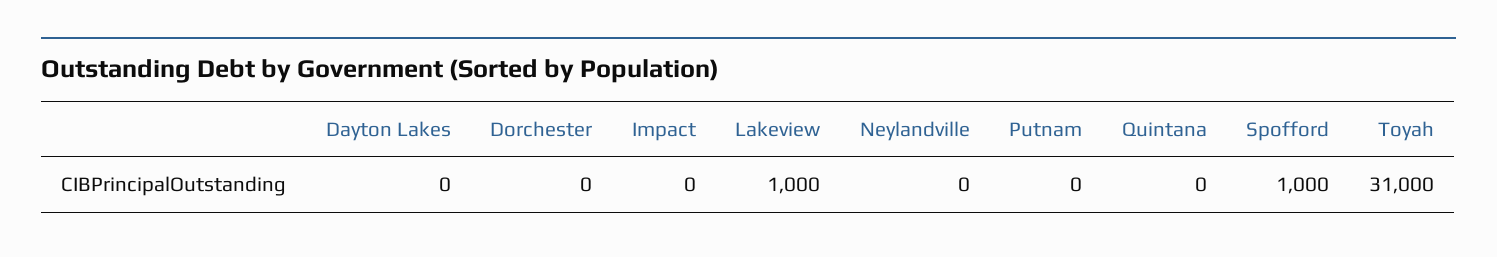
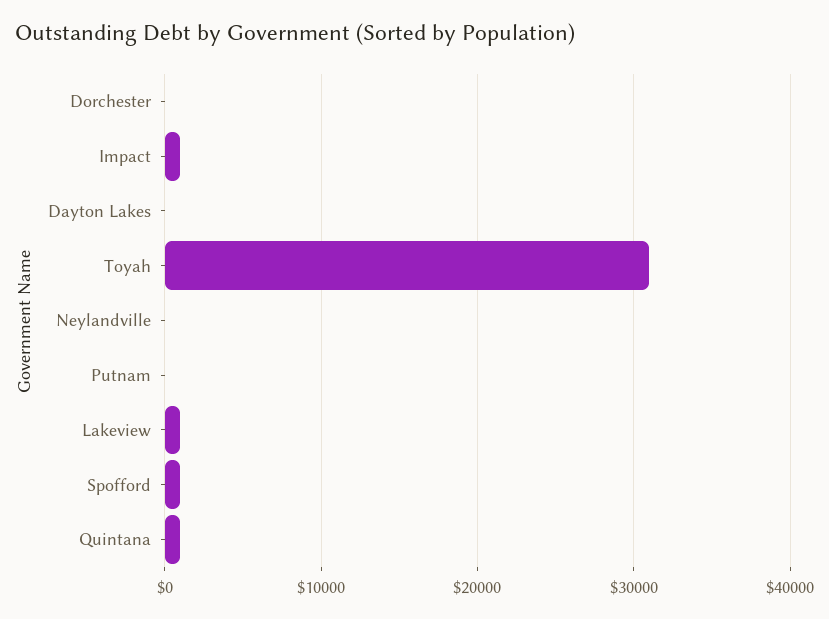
  {
    "Dayton Lakes": 0,
    "Dorchester": 0,
-   "Impact": 0,
+   "Impact": 1000,
    "Lakeview": 1000,
    "Neylandville": 0,
    "Putnam": 0,
-   "Quintana": 0,
+   "Quintana": 1000,
    "Spofford": 1000,
    "Toyah": 31000
  }

